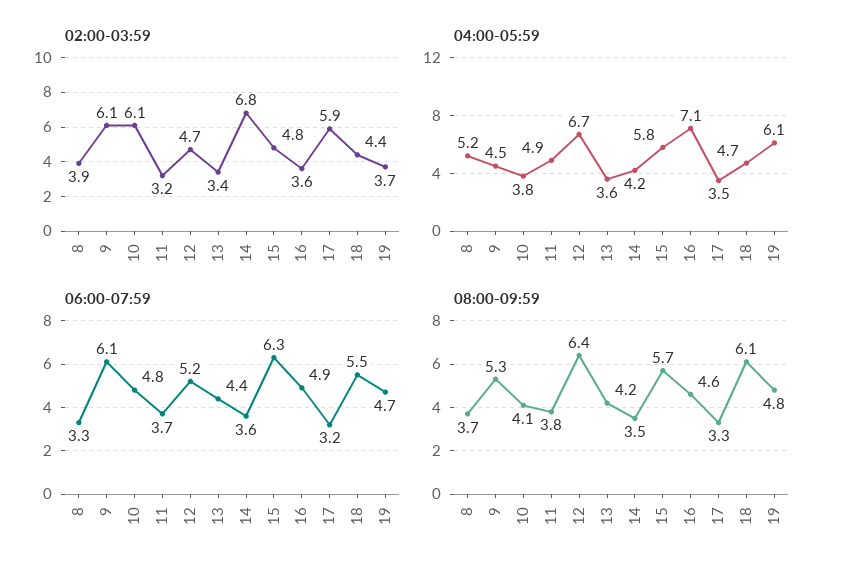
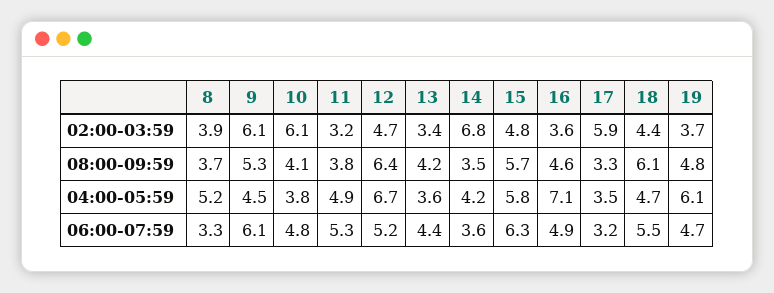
  {
    "02:00-03:59": {
      "8": 3.9,
      "9": 6.1,
      "10": 6.1,
      "11": 3.2,
      "12": 4.7,
      "13": 3.4,
      "14": 6.8,
      "15": 4.8,
      "16": 3.6,
      "17": 5.9,
      "18": 4.4,
      "19": 3.7
    },
    "04:00-05:59": {
      "8": 5.2,
      "9": 4.5,
      "10": 3.8,
      "11": 4.9,
      "12": 6.7,
      "13": 3.6,
      "14": 4.2,
      "15": 5.8,
      "16": 7.1,
      "17": 3.5,
      "18": 4.7,
      "19": 6.1
    },
    "06:00-07:59": {
      "8": 3.3,
      "9": 6.1,
      "10": 4.8,
-     "11": 3.7,
+     "11": 5.3,
      "12": 5.2,
      "13": 4.4,
      "14": 3.6,
      "15": 6.3,
      "16": 4.9,
      "17": 3.2,
      "18": 5.5,
      "19": 4.7
    },
    "08:00-09:59": {
      "8": 3.7,
      "9": 5.3,
      "10": 4.1,
      "11": 3.8,
      "12": 6.4,
      "13": 4.2,
      "14": 3.5,
      "15": 5.7,
      "16": 4.6,
      "17": 3.3,
      "18": 6.1,
      "19": 4.8
    }
  }

